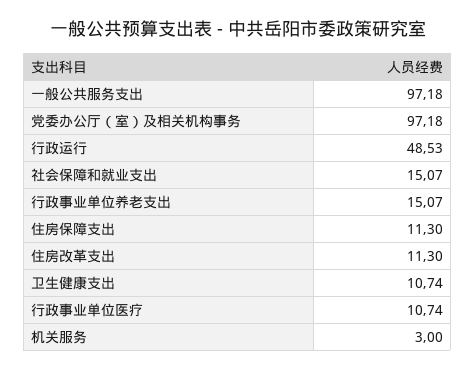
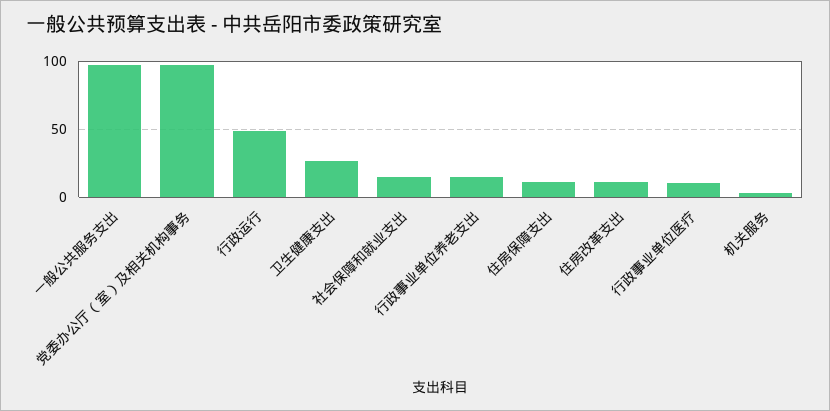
  {
    "一般公共服务支出": 97.18,
    "党委办公厅（室）及相关机构事务": 97.18,
    "行政运行": 48.53,
    "社会保障和就业支出": 15.07,
    "行政事业单位养老支出": 15.07,
    "住房保障支出": 11.3,
    "住房改革支出": 11.3,
-   "卫生健康支出": 10.74,
+   "卫生健康支出": 25,
    "行政事业单位医疗": 10.74,
    "机关服务": 3
  }

